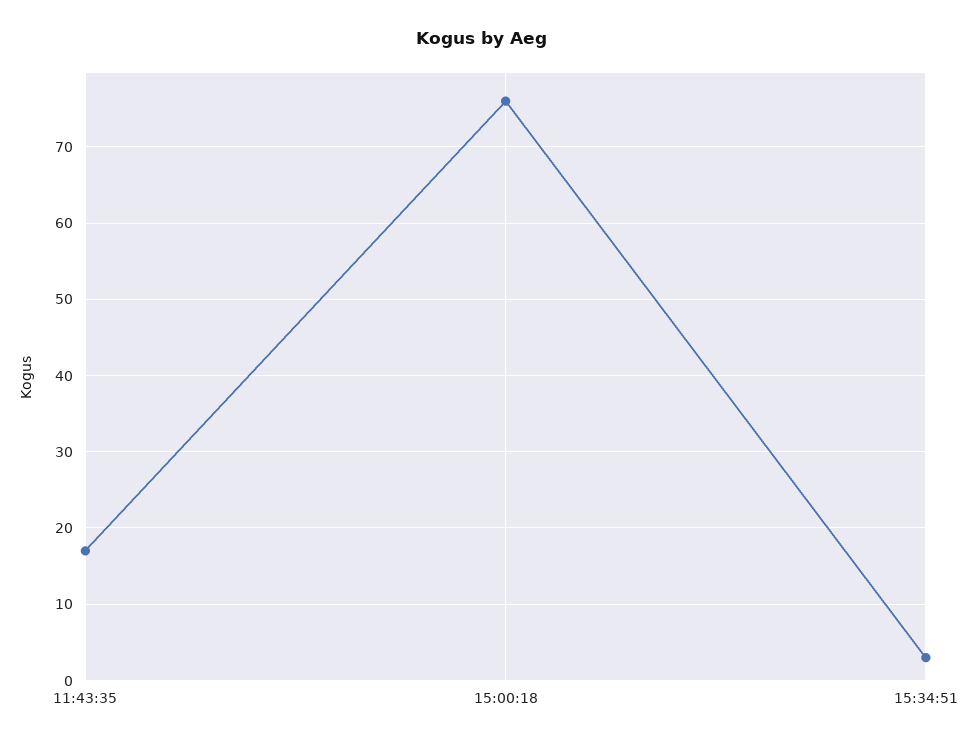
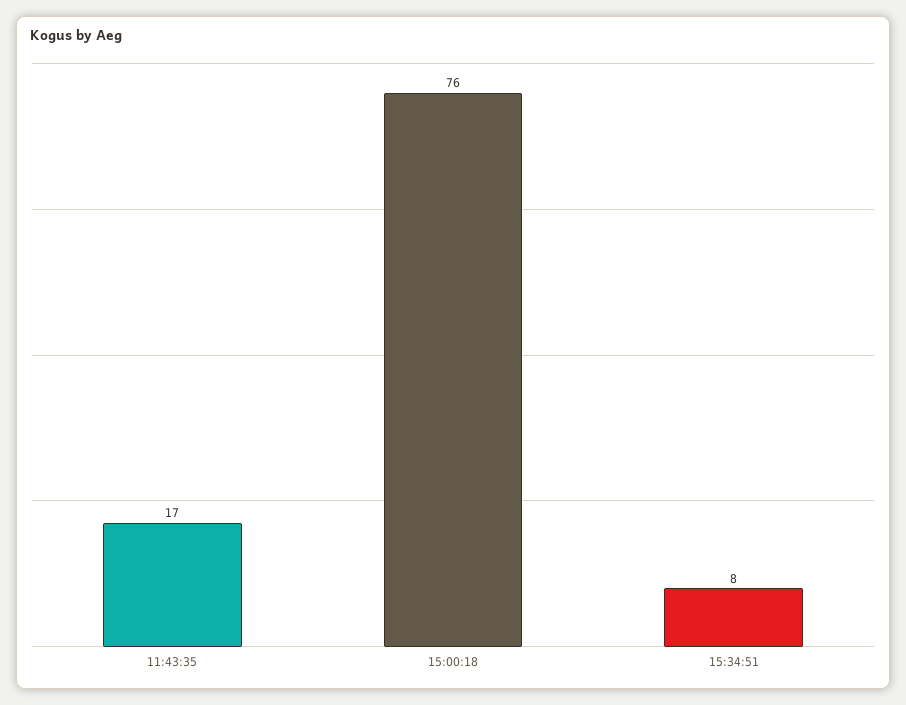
  {
    "11:43:35": 17,
    "15:00:18": 76,
-   "15:34:51": 3
+   "15:34:51": 8
  }

